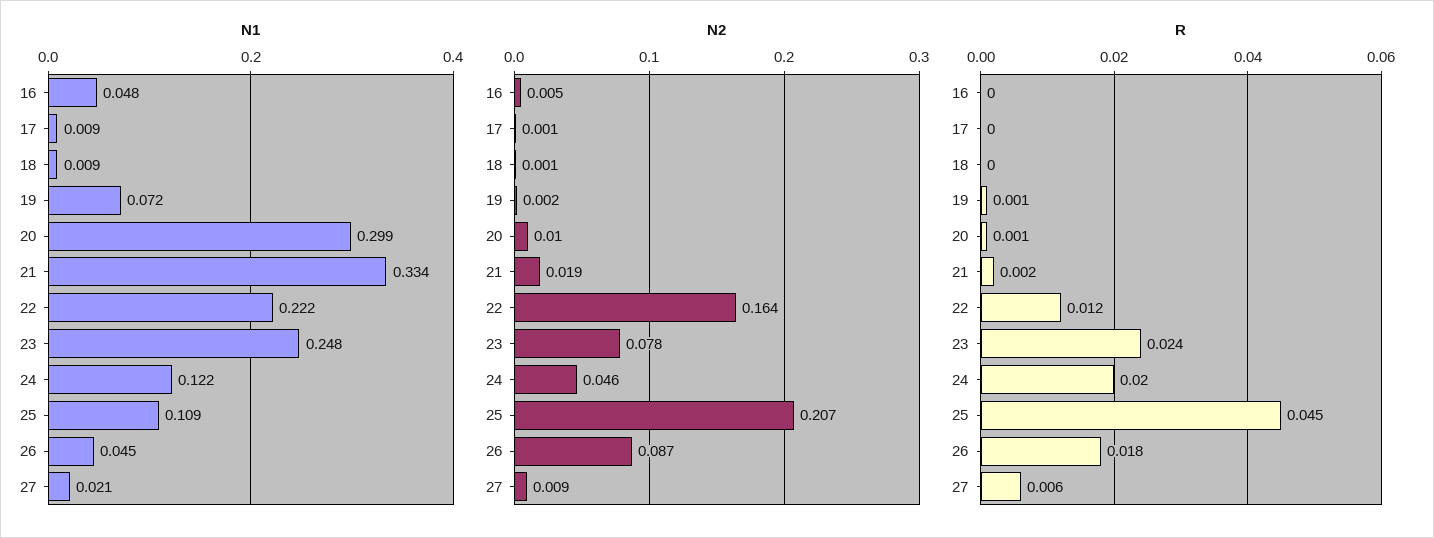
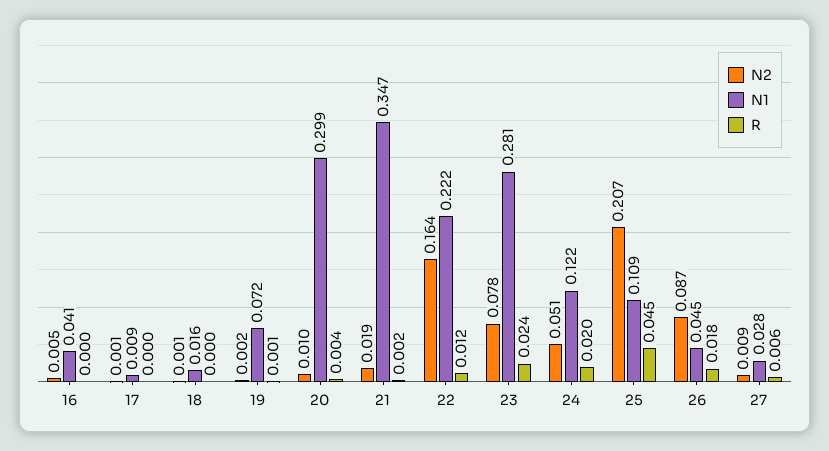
  {
    "N1": {
-     "16": 0.048,
+     "16": 0.041,
      "17": 0.009,
-     "18": 0.009,
+     "18": 0.016,
      "19": 0.072,
      "20": 0.299,
-     "21": 0.334,
+     "21": 0.347,
      "22": 0.222,
-     "23": 0.248,
+     "23": 0.281,
      "24": 0.122,
      "25": 0.109,
      "26": 0.045,
-     "27": 0.021
+     "27": 0.028
    },
    "N2": {
      "16": 0.005,
      "17": 0.001,
      "18": 0.001,
      "19": 0.002,
      "20": 0.01,
      "21": 0.019,
      "22": 0.164,
      "23": 0.078,
-     "24": 0.046,
+     "24": 0.051,
      "25": 0.207,
      "26": 0.087,
      "27": 0.009
    },
    "R": {
      "16": 0,
      "17": 0,
      "18": 0,
      "19": 0.001,
-     "20": 0.001,
+     "20": 0.004,
      "21": 0.002,
      "22": 0.012,
      "23": 0.024,
      "24": 0.02,
      "25": 0.045,
      "26": 0.018,
      "27": 0.006
    }
  }

